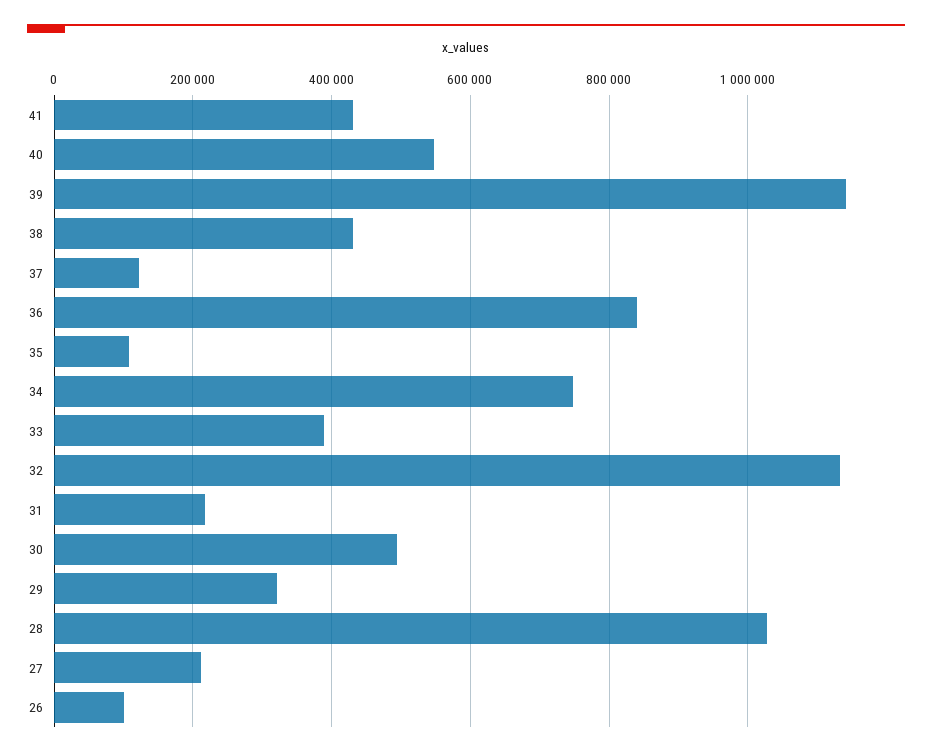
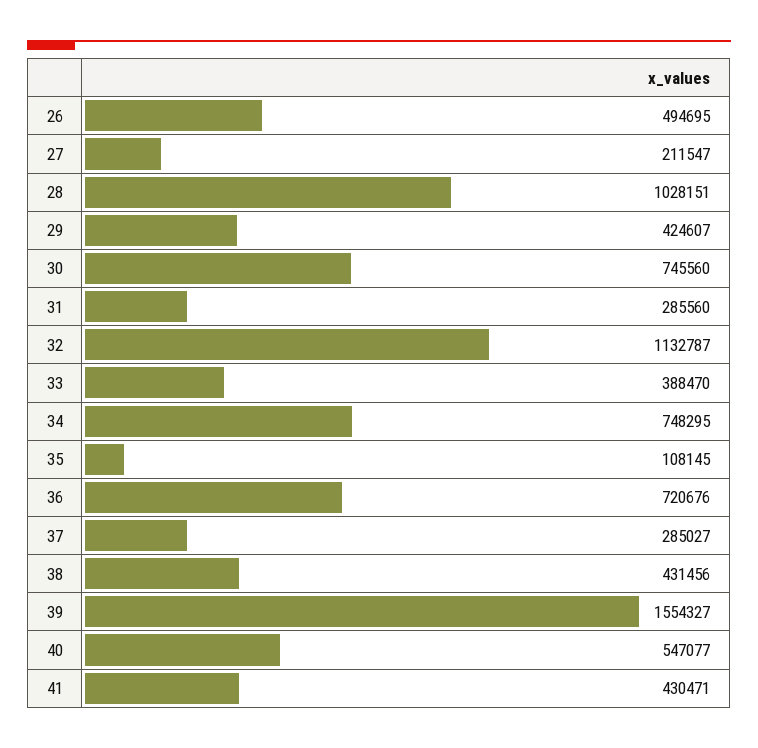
  {
    "41": 430471,
    "40": 547077,
-   "39": 1140000,
+   "39": 1554327,
    "38": 431456,
-   "37": 120000,
+   "37": 285027,
-   "36": 840000,
+   "36": 720676,
    "35": 108145,
    "34": 748295,
    "33": 388470,
    "32": 1132787,
-   "31": 220000,
+   "31": 285560,
-   "30": 500000,
+   "30": 745560,
-   "29": 320000,
+   "29": 424607,
    "28": 1028151,
    "27": 211547,
-   "26": 100000
+   "26": 494695
  }

